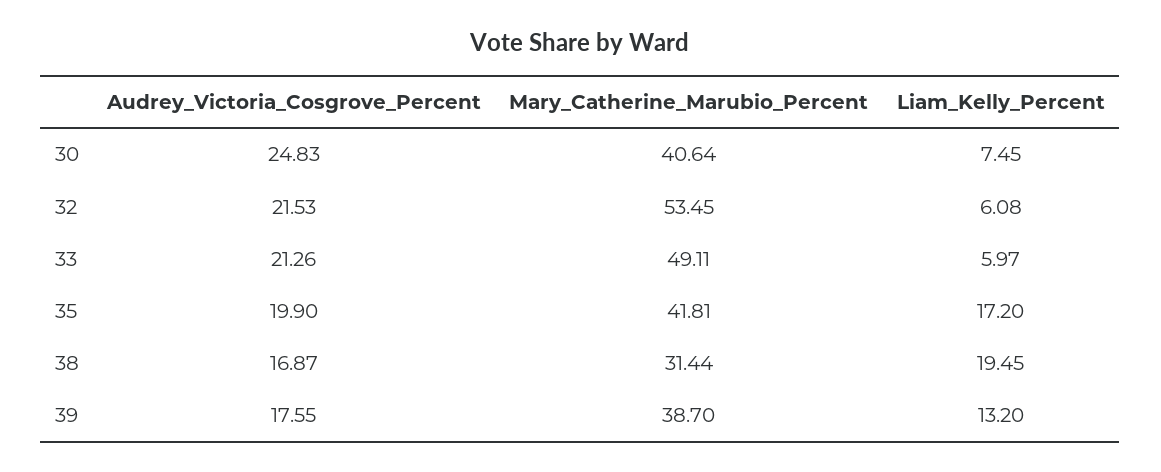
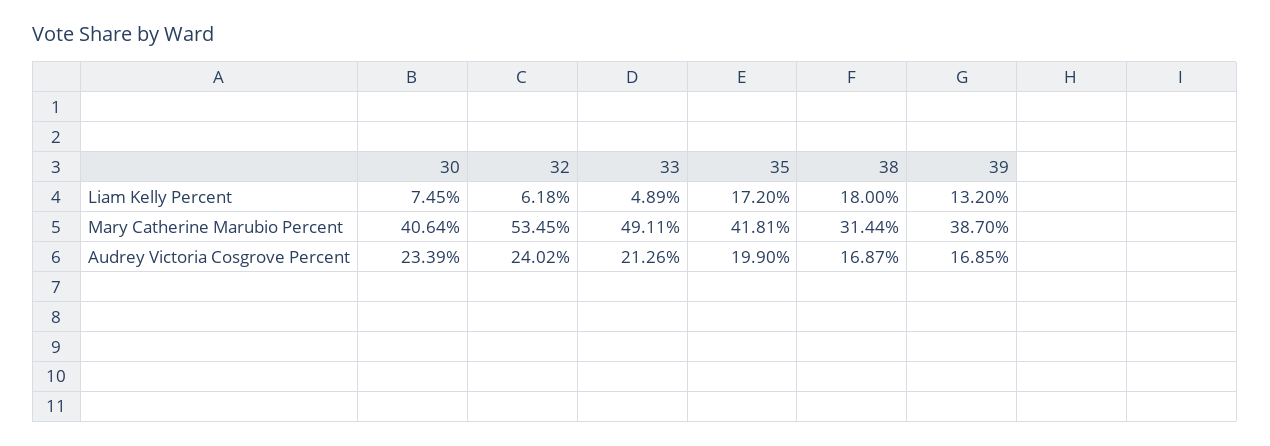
  {
    "Audrey_Victoria_Cosgrove_Percent": {
-     "30": 24.83,
+     "30": 23.39,
-     "32": 21.53,
+     "32": 24.02,
      "33": 21.26,
      "35": 19.9,
      "38": 16.87,
-     "39": 17.55
+     "39": 16.85
    },
    "Mary_Catherine_Marubio_Percent": {
      "30": 40.64,
      "32": 53.45,
      "33": 49.11,
      "35": 41.81,
      "38": 31.44,
      "39": 38.7
    },
    "Liam_Kelly_Percent": {
      "30": 7.45,
-     "32": 6.08,
+     "32": 6.18,
-     "33": 5.97,
+     "33": 4.89,
      "35": 17.2,
-     "38": 19.45,
+     "38": 18,
      "39": 13.2
    }
  }

